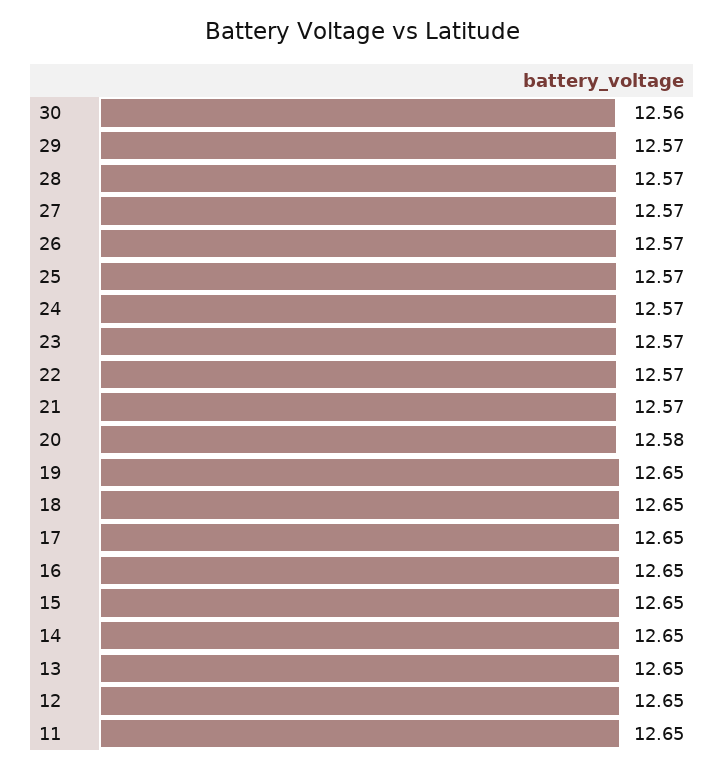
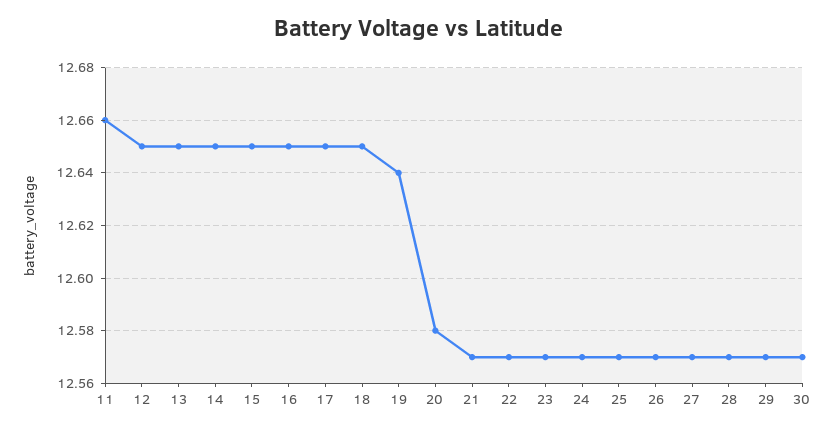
  {
-   "30": 12.56,
+   "30": 12.57,
    "29": 12.57,
    "28": 12.57,
    "27": 12.57,
    "26": 12.57,
    "25": 12.57,
    "24": 12.57,
    "23": 12.57,
    "22": 12.57,
    "21": 12.57,
    "20": 12.58,
-   "19": 12.65,
+   "19": 12.64,
    "18": 12.65,
    "17": 12.65,
    "16": 12.65,
    "15": 12.65,
    "14": 12.65,
    "13": 12.65,
    "12": 12.65,
-   "11": 12.65
+   "11": 12.66
  }

